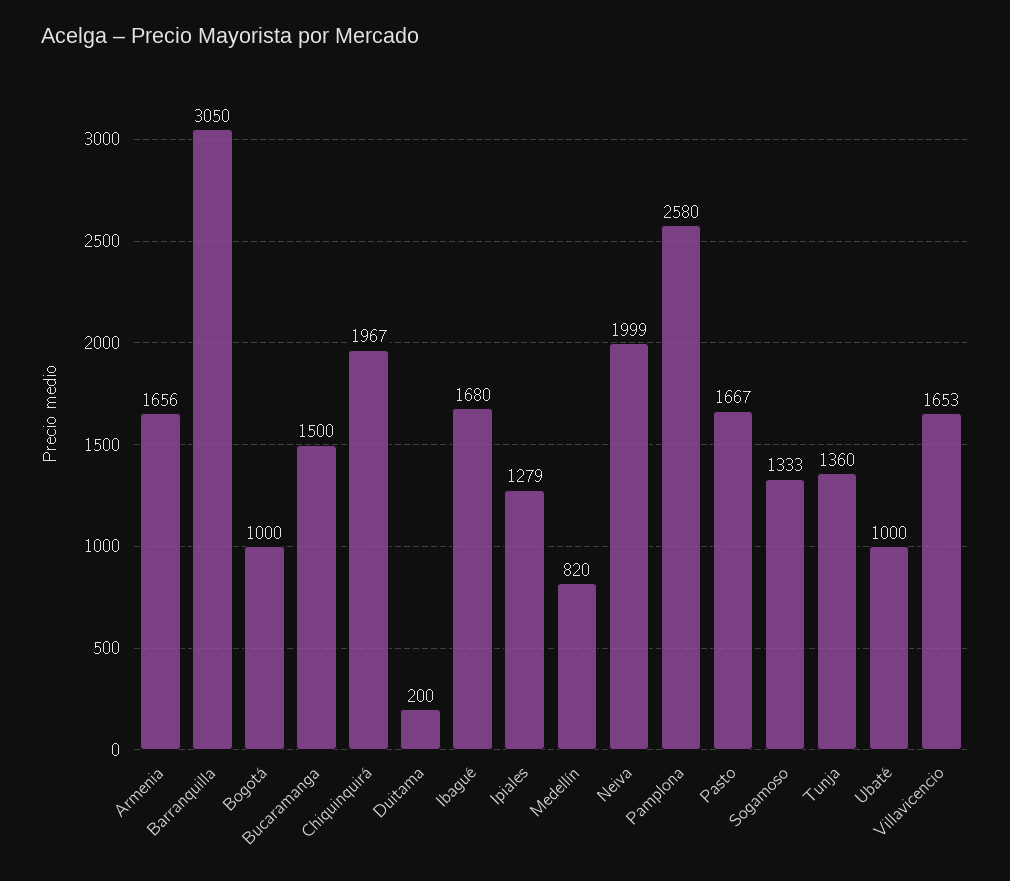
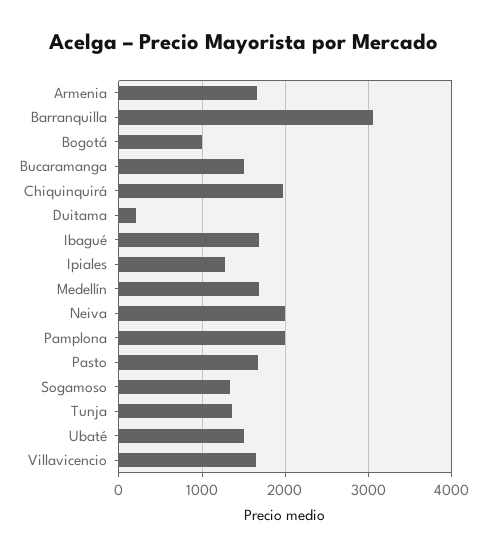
  {
    "Armenia": 1656,
    "Barranquilla": 3050,
    "Bogotá": 1000,
    "Bucaramanga": 1500,
    "Chiquinquirá": 1967,
    "Duitama": 200,
    "Ibagué": 1680,
    "Ipiales": 1279,
-   "Medellín": 820,
+   "Medellín": 1700,
    "Neiva": 1999,
-   "Pamplona": 2580,
+   "Pamplona": 2000,
    "Pasto": 1667,
    "Sogamoso": 1333,
    "Tunja": 1360,
-   "Ubaté": 1000,
+   "Ubaté": 1500,
    "Villavicencio": 1653
  }

